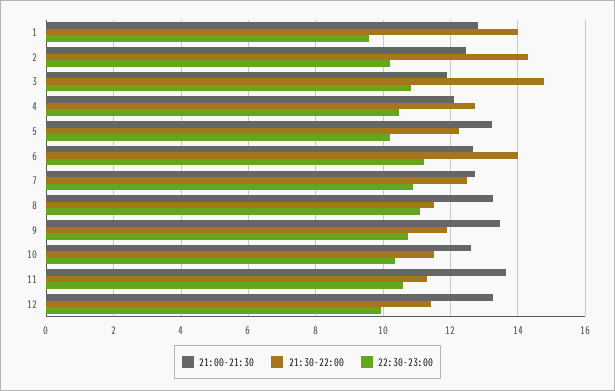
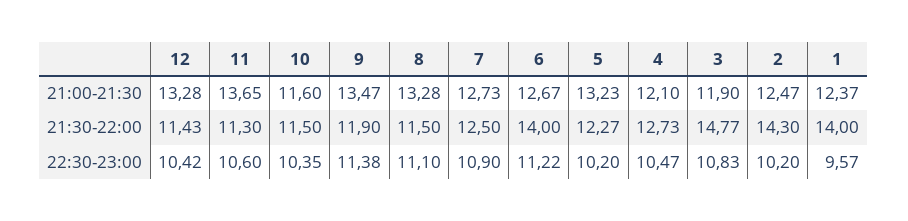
  {
    "21:00-21:30": {
-     "1": 12.8,
+     "1": 12.37,
      "2": 12.47,
      "3": 11.9,
      "4": 12.1,
      "5": 13.23,
      "6": 12.67,
      "7": 12.73,
      "8": 13.28,
      "9": 13.47,
-     "10": 12.6,
+     "10": 11.6,
      "11": 13.65,
      "12": 13.28
    },
    "21:30-22:00": {
      "1": 14,
      "2": 14.3,
      "3": 14.77,
      "4": 12.73,
      "5": 12.27,
      "6": 14,
      "7": 12.5,
      "8": 11.5,
      "9": 11.9,
      "10": 11.5,
      "11": 11.3,
      "12": 11.43
    },
    "22:30-23:00": {
      "1": 9.57,
      "2": 10.2,
      "3": 10.83,
      "4": 10.47,
      "5": 10.2,
      "6": 11.22,
      "7": 10.9,
      "8": 11.1,
-     "9": 10.8,
+     "9": 11.38,
      "10": 10.35,
      "11": 10.6,
-     "12": 10
+     "12": 10.42
    }
  }

